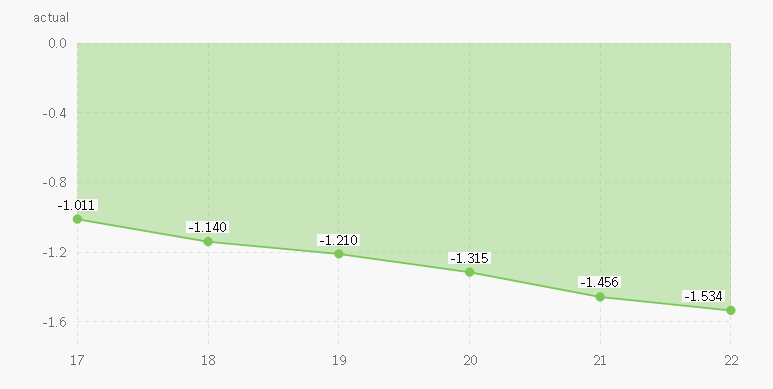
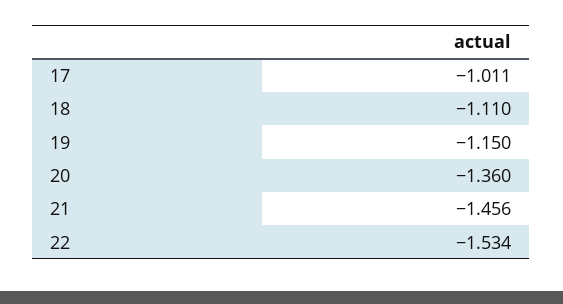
  {
    "17": -1.011,
-   "18": -1.14,
+   "18": -1.11,
-   "19": -1.21,
+   "19": -1.15,
-   "20": -1.315,
+   "20": -1.36,
    "21": -1.456,
    "22": -1.534
  }

